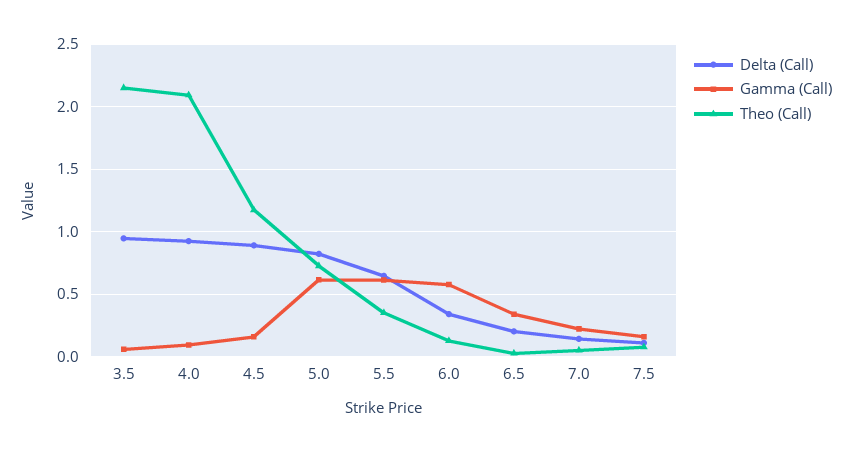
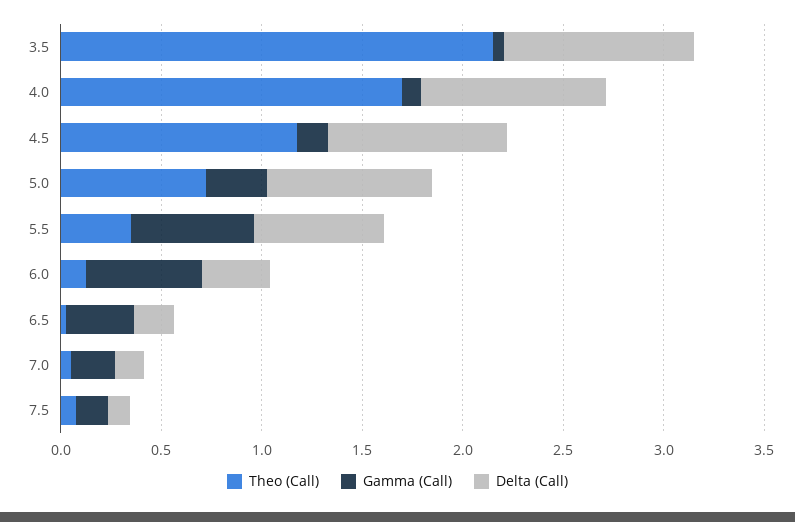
  {
    "Delta (Call)": {
      "3.5": 0.95,
      "4.0": 0.9,
      "4.5": 0.9,
      "5.0": 0.8,
      "5.5": 0.65,
      "6.0": 0.35,
      "6.5": 0.2,
      "7.0": 0.15,
      "7.5": 0.1
    },
    "Gamma (Call)": {
      "3.5": 0.05,
      "4.0": 0.1,
      "4.5": 0.15,
-     "5.0": 0.6,
+     "5.0": 0.3,
      "5.5": 0.6,
      "6.0": 0.6,
      "6.5": 0.35,
      "7.0": 0.2,
      "7.5": 0.15
    },
    "Theo (Call)": {
      "3.5": 2.15,
-     "4.0": 2.1,
+     "4.0": 1.7,
      "4.5": 1.15,
      "5.0": 0.75,
      "5.5": 0.35,
      "6.0": 0.15,
      "6.5": 0.05,
      "7.0": 0.05,
      "7.5": 0.1
    }
  }

